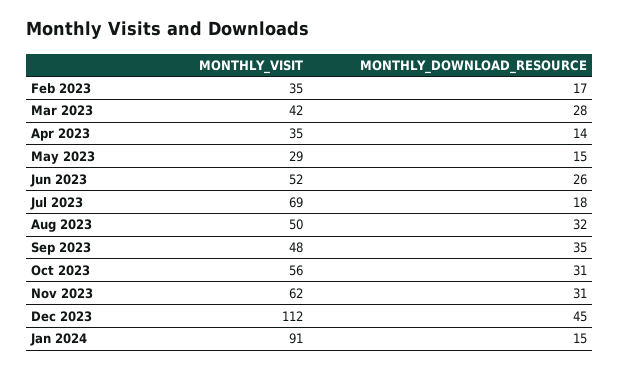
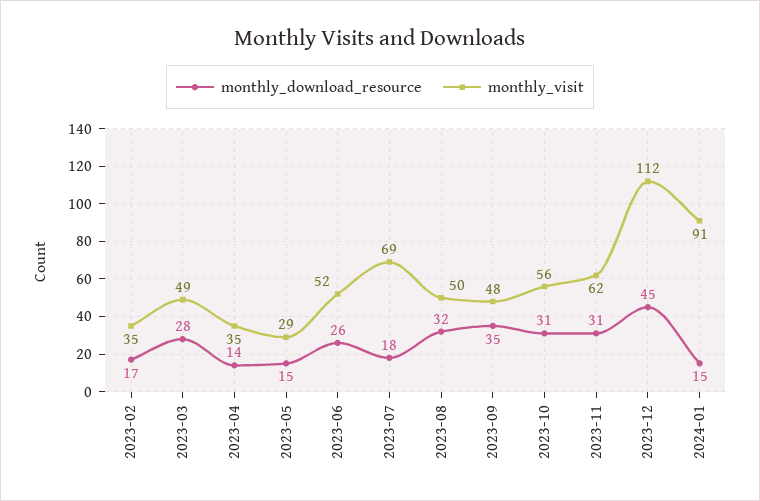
  {
    "MONTHLY_VISIT": {
      "Feb 2023": 35,
-     "Mar 2023": 42,
+     "Mar 2023": 49,
      "Apr 2023": 35,
      "May 2023": 29,
      "Jun 2023": 52,
      "Jul 2023": 69,
      "Aug 2023": 50,
      "Sep 2023": 48,
      "Oct 2023": 56,
      "Nov 2023": 62,
      "Dec 2023": 112,
      "Jan 2024": 91
    },
    "MONTHLY_DOWNLOAD_RESOURCE": {
      "Feb 2023": 17,
      "Mar 2023": 28,
      "Apr 2023": 14,
      "May 2023": 15,
      "Jun 2023": 26,
      "Jul 2023": 18,
      "Aug 2023": 32,
      "Sep 2023": 35,
      "Oct 2023": 31,
      "Nov 2023": 31,
      "Dec 2023": 45,
      "Jan 2024": 15
    }
  }

